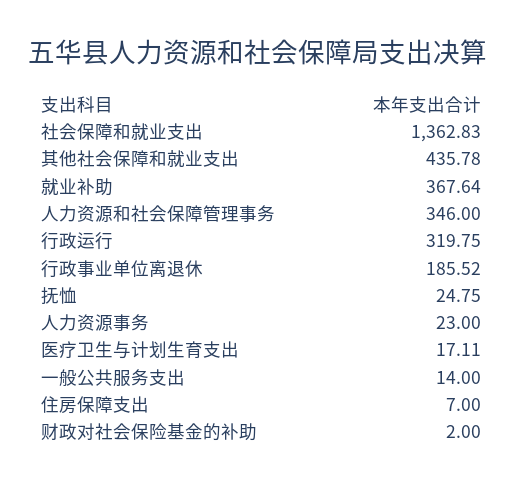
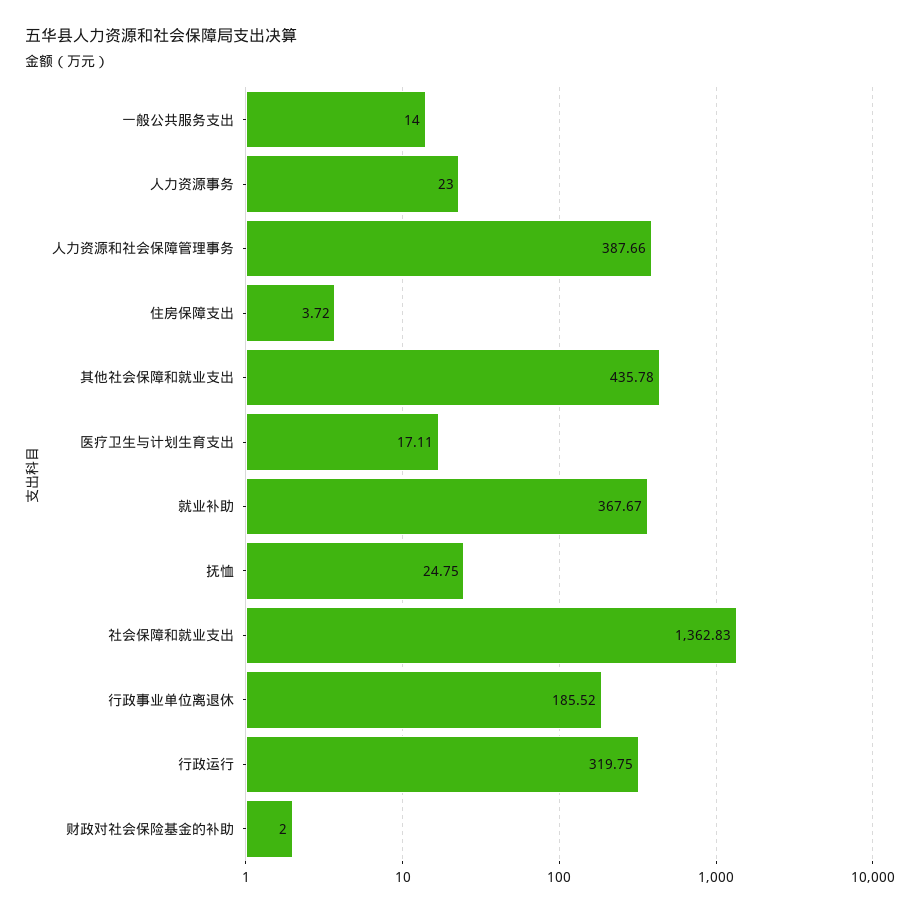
  {
    "社会保障和就业支出": 1362.83,
    "其他社会保障和就业支出": 435.78,
-   "就业补助": 367.64,
+   "就业补助": 367.67,
-   "人力资源和社会保障管理事务": 346,
+   "人力资源和社会保障管理事务": 387.66,
    "行政运行": 319.75,
    "行政事业单位离退休": 185.52,
    "抚恤": 24.75,
    "人力资源事务": 23,
    "医疗卫生与计划生育支出": 17.11,
    "一般公共服务支出": 14,
-   "住房保障支出": 7,
+   "住房保障支出": 3.72,
    "财政对社会保险基金的补助": 2
  }

